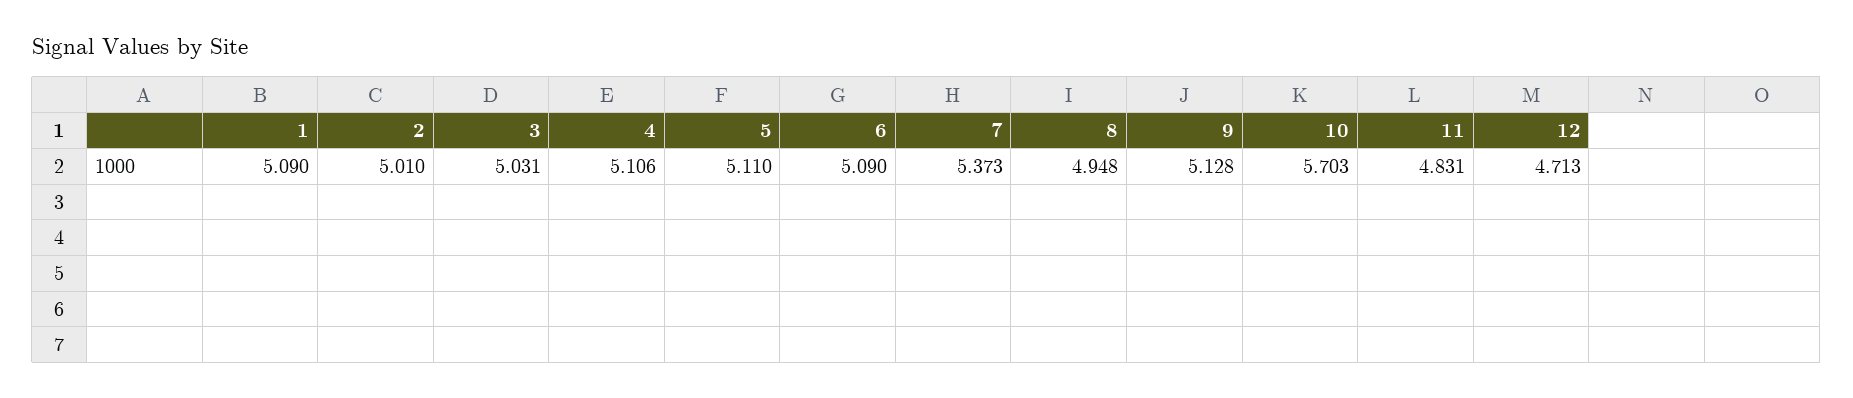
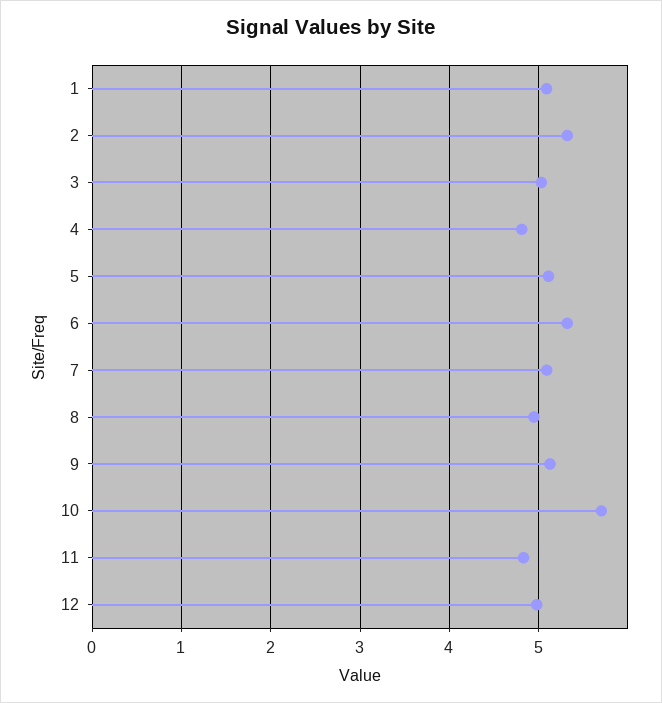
  {
    "1": 5.09,
-   "2": 5.01,
+   "2": 5.3,
    "3": 5.031,
-   "4": 5.106,
+   "4": 4.8,
    "5": 5.11,
-   "6": 5.09,
+   "6": 5.3,
-   "7": 5.373,
+   "7": 5.1,
    "8": 4.948,
    "9": 5.128,
    "10": 5.703,
    "11": 4.831,
-   "12": 4.713
+   "12": 5
  }

